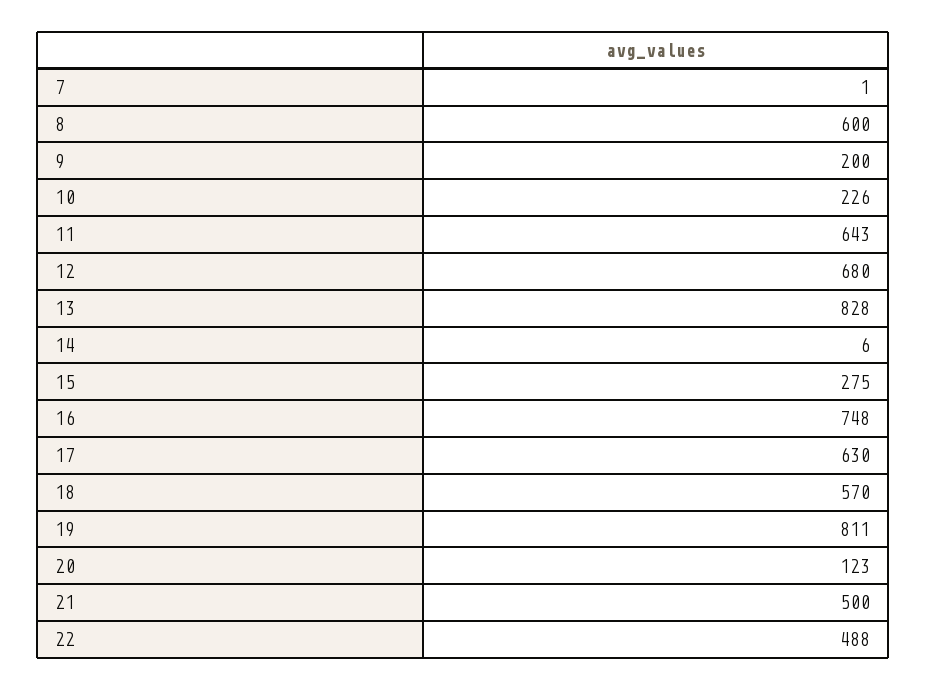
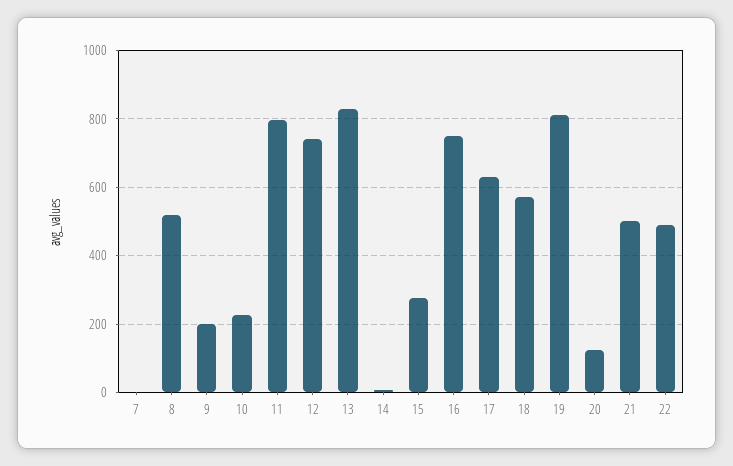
  {
    "7": 1,
-   "8": 600,
+   "8": 520,
    "9": 200,
    "10": 226,
-   "11": 643,
+   "11": 800,
-   "12": 680,
+   "12": 740,
    "13": 828,
    "14": 6,
    "15": 275,
    "16": 748,
    "17": 630,
    "18": 570,
    "19": 811,
    "20": 123,
    "21": 500,
    "22": 488
  }

